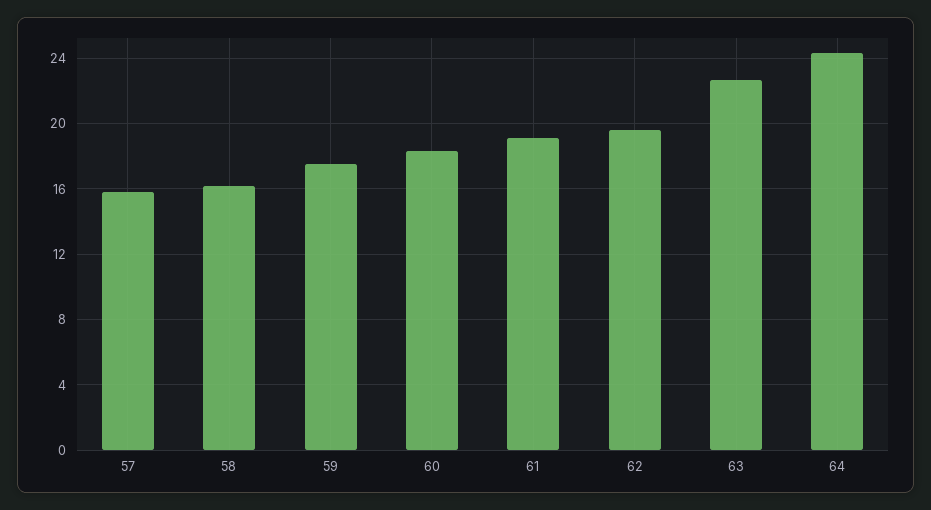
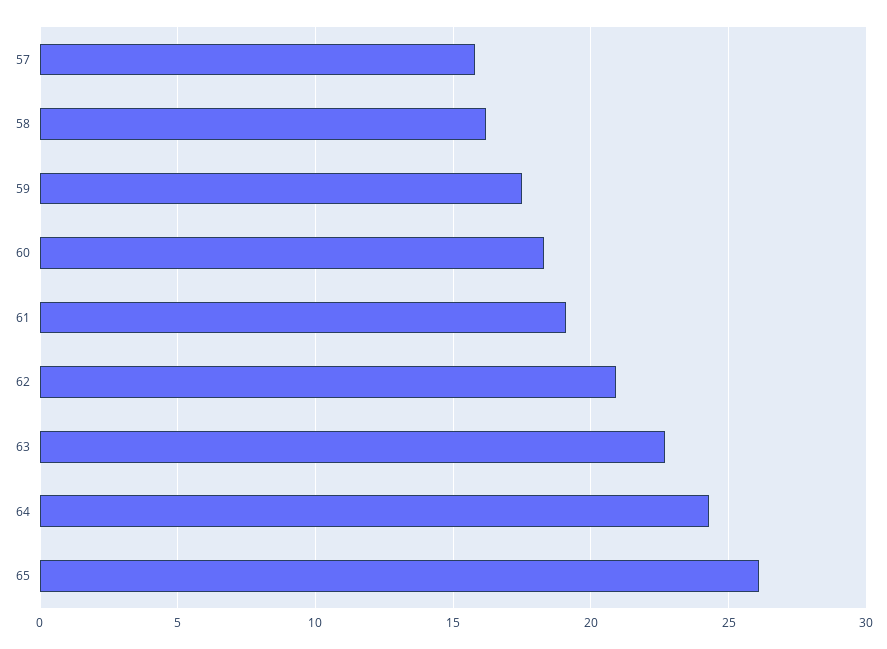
  {
    "57": 16,
    "58": 16,
    "59": 17.5,
    "60": 18.5,
    "61": 19,
-   "62": 19.5,
+   "62": 21,
    "63": 22.5,
-   "64": 24.5
+   "64": 24.5,
+   "65": 26
  }

